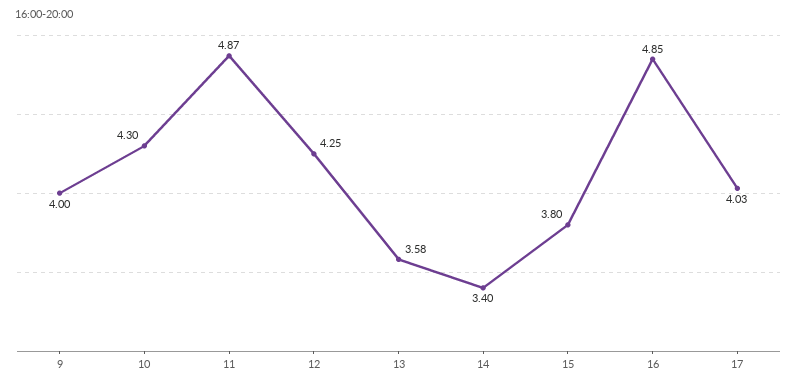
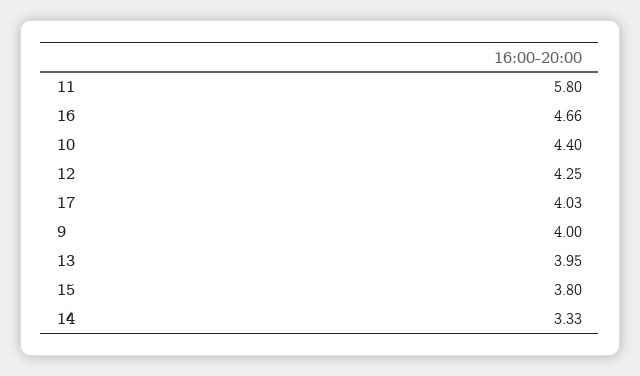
  {
    "9": 4,
-   "10": 4.3,
+   "10": 4.4,
-   "11": 4.87,
+   "11": 5.8,
    "12": 4.25,
-   "13": 3.58,
+   "13": 3.95,
-   "14": 3.4,
+   "14": 3.33,
    "15": 3.8,
-   "16": 4.85,
+   "16": 4.66,
    "17": 4.03
  }

